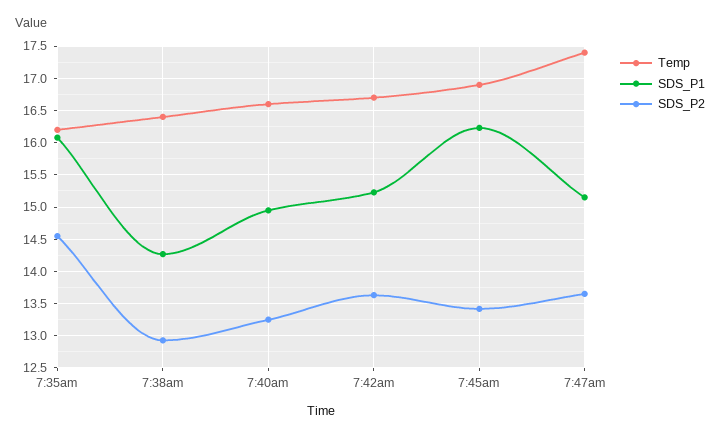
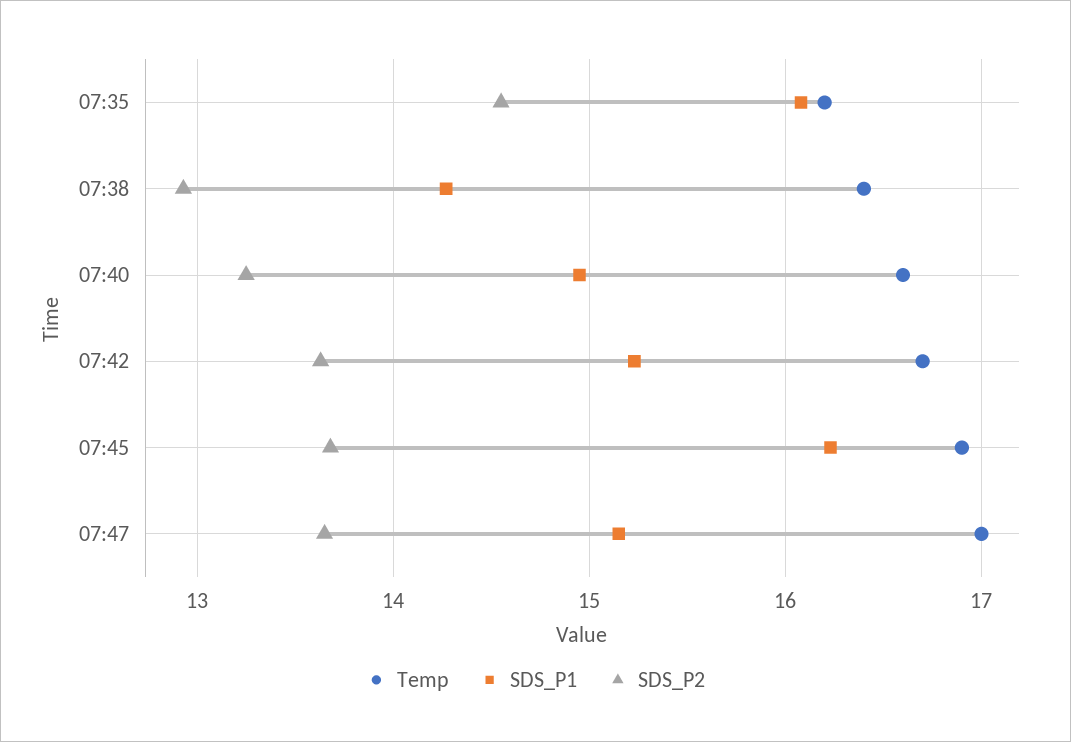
  {
    "Temp": {
      "7:35am": 16.2,
      "7:38am": 16.4,
      "7:40am": 16.6,
      "7:42am": 16.7,
      "7:45am": 16.9,
-     "7:47am": 17.4
+     "7:47am": 17
    },
    "SDS_P1": {
      "7:35am": 16.1,
      "7:38am": 14.3,
      "7:40am": 15,
      "7:42am": 15.2,
      "7:45am": 16.2,
      "7:47am": 15.2
    },
    "SDS_P2": {
      "7:35am": 14.6,
      "7:38am": 12.9,
      "7:40am": 13.3,
      "7:42am": 13.6,
-     "7:45am": 13.4,
+     "7:45am": 13.7,
      "7:47am": 13.7
    }
  }

